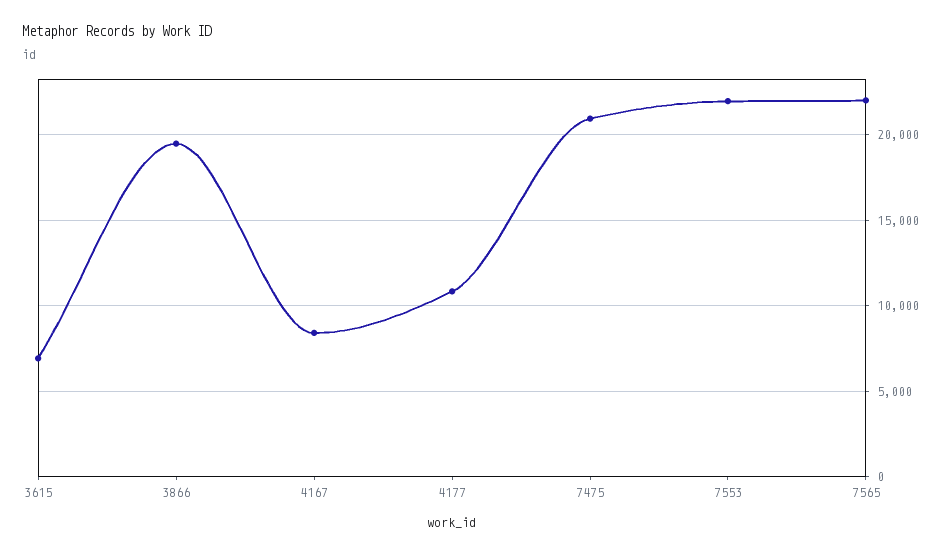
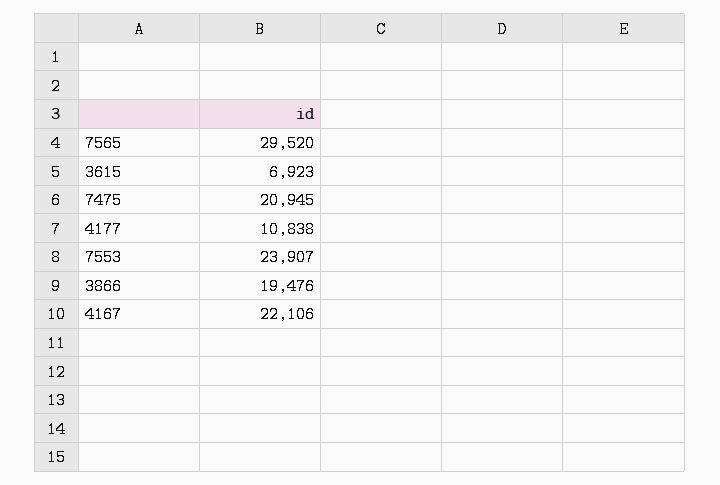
  {
    "3615": 6923,
    "3866": 19476,
-   "4167": 8500,
+   "4167": 22106,
    "4177": 10838,
    "7475": 20945,
-   "7553": 22000,
+   "7553": 23907,
-   "7565": 22000
+   "7565": 29520
  }

